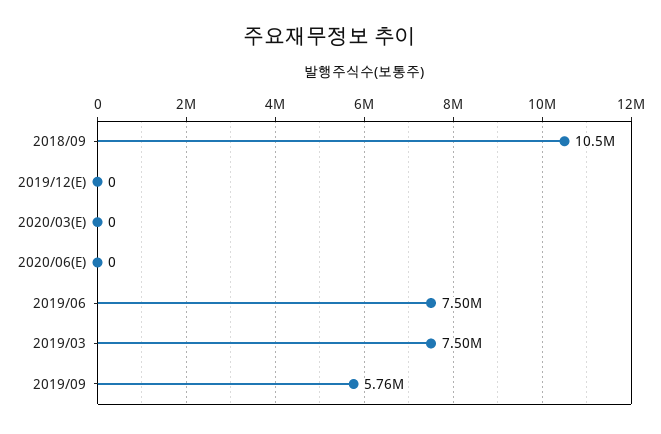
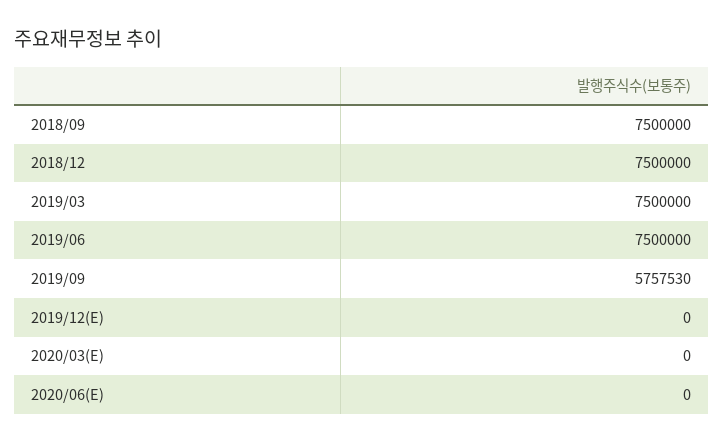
  {
-   "2018/09": 10500000,
+   "2018/09": 7500000,
    "2019/12(E)": 0,
    "2020/03(E)": 0,
    "2020/06(E)": 0,
    "2019/06": 7500000,
    "2019/03": 7500000,
-   "2019/09": 5757530
+   "2019/09": 5757530,
+   "2018/12": 7500000
  }

